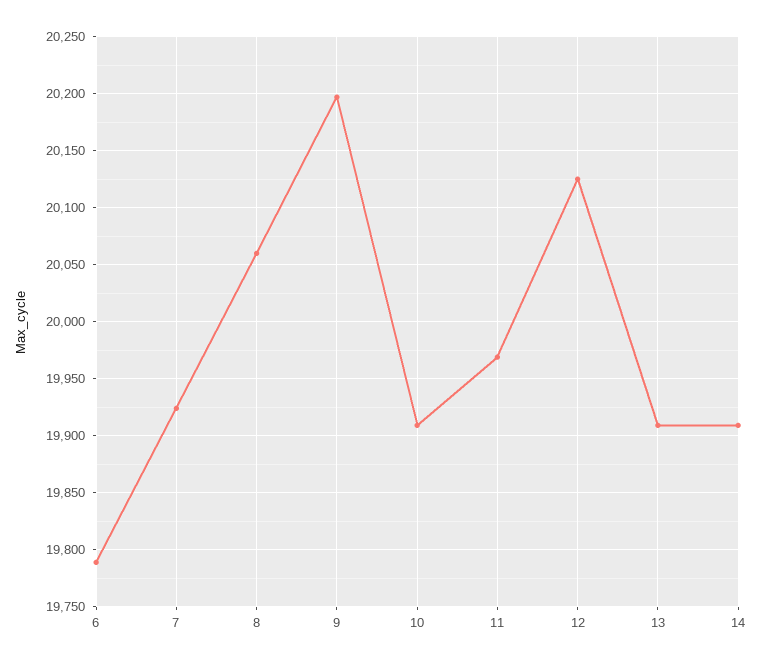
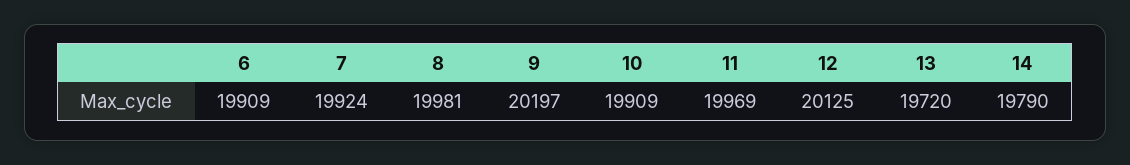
  {
-   "6": 19790,
+   "6": 19909,
    "7": 19924,
-   "8": 20060,
+   "8": 19981,
    "9": 20197,
    "10": 19909,
    "11": 19969,
    "12": 20125,
-   "13": 19910,
+   "13": 19720,
-   "14": 19910
+   "14": 19790
  }

